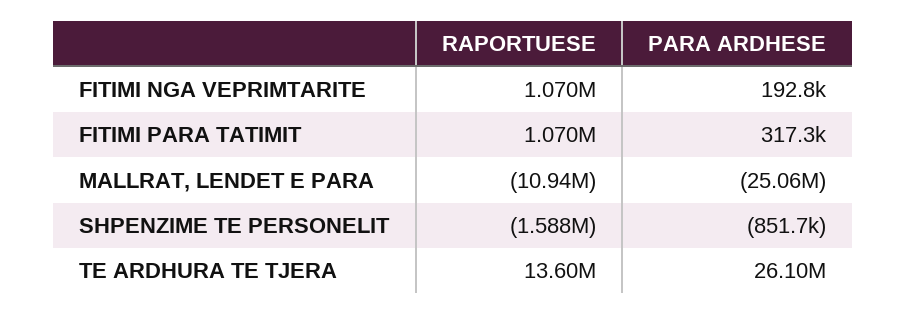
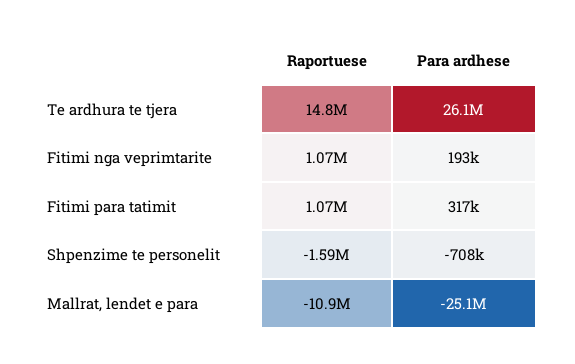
  {
    "RAPORTUESE": {
      "FITIMI NGA VEPRIMTARITE": 1070000,
      "FITIMI PARA TATIMIT": 1070000,
      "MALLRAT, LENDET E PARA": -10940000,
      "SHPENZIME TE PERSONELIT": -1588000,
-     "TE ARDHURA TE TJERA": 13600000
+     "TE ARDHURA TE TJERA": 14800000
    },
    "PARA ARDHESE": {
      "FITIMI NGA VEPRIMTARITE": 192800,
      "FITIMI PARA TATIMIT": 317300,
      "MALLRAT, LENDET E PARA": -25060000,
-     "SHPENZIME TE PERSONELIT": -851700,
+     "SHPENZIME TE PERSONELIT": -708000,
      "TE ARDHURA TE TJERA": 26100000
    }
  }

